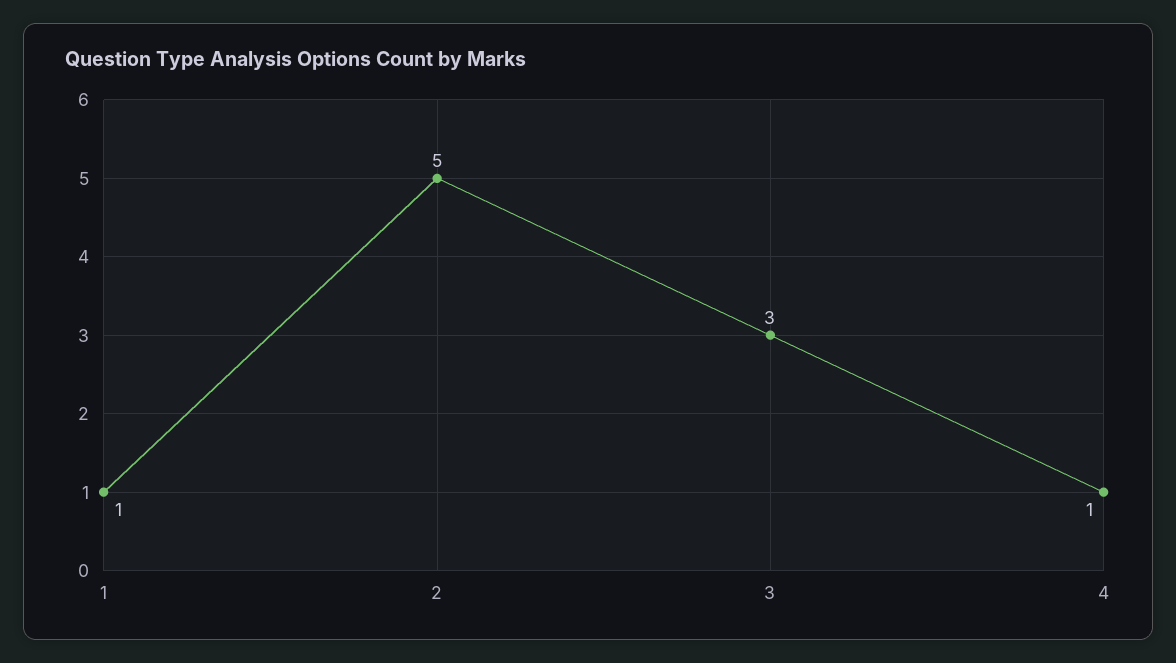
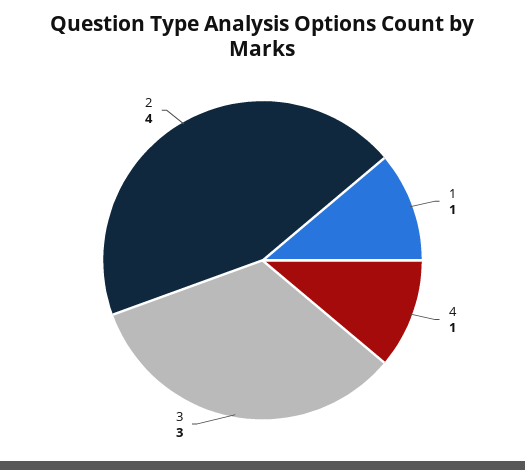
  {
    "1": 1,
-   "2": 5,
+   "2": 4,
    "3": 3,
    "4": 1
  }

